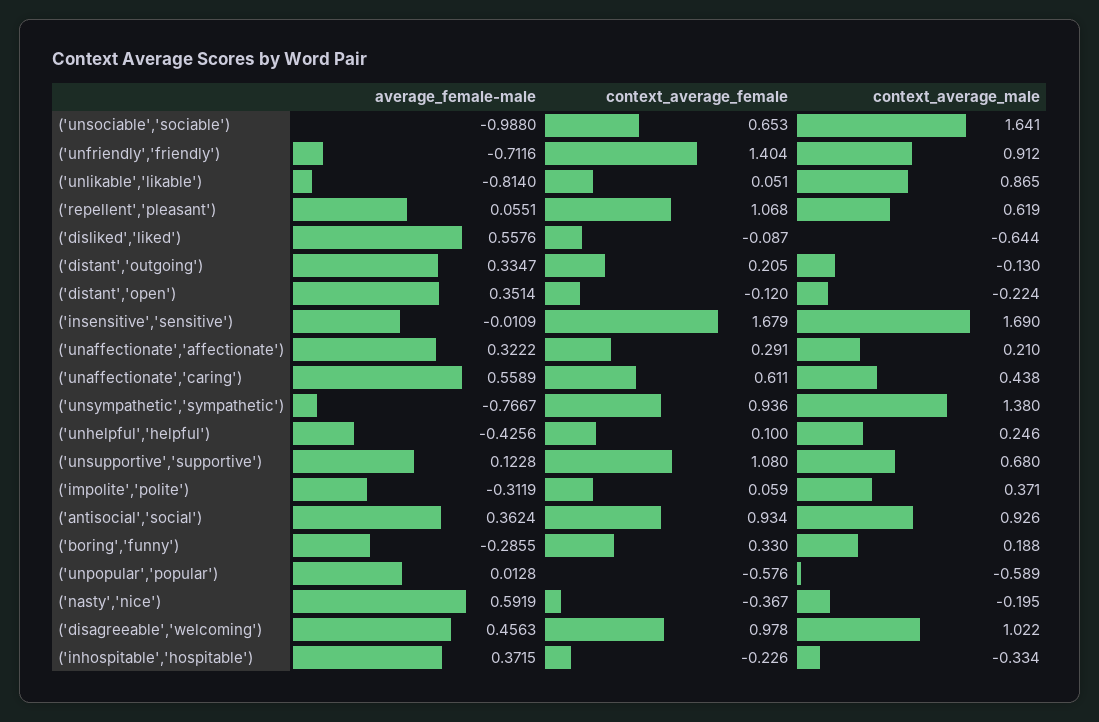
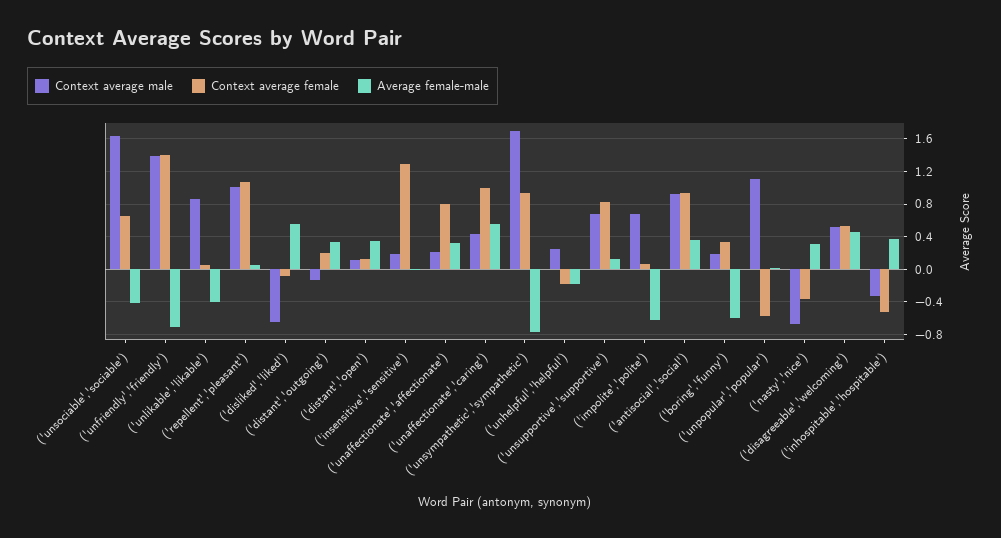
  {
    "average_female-male": {
-     "('unsociable','sociable')": -0.988,
+     "('unsociable','sociable')": -0.4,
      "('unfriendly','friendly')": -0.7116,
-     "('unlikable','likable')": -0.814,
+     "('unlikable','likable')": -0.4,
      "('repellent','pleasant')": 0.0551,
      "('disliked','liked')": 0.5576,
      "('distant','outgoing')": 0.3347,
      "('distant','open')": 0.3514,
      "('insensitive','sensitive')": -0.0109,
      "('unaffectionate','affectionate')": 0.3222,
      "('unaffectionate','caring')": 0.5589,
      "('unsympathetic','sympathetic')": -0.7667,
-     "('unhelpful','helpful')": -0.4256,
+     "('unhelpful','helpful')": -0.2,
      "('unsupportive','supportive')": 0.1228,
-     "('impolite','polite')": -0.3119,
+     "('impolite','polite')": -0.6,
      "('antisocial','social')": 0.3624,
-     "('boring','funny')": -0.2855,
+     "('boring','funny')": -0.6,
      "('unpopular','popular')": 0.0128,
-     "('nasty','nice')": 0.5919,
+     "('nasty','nice')": 0.3,
      "('disagreeable','welcoming')": 0.4563,
      "('inhospitable','hospitable')": 0.3715
    },
    "context_average_female": {
      "('unsociable','sociable')": 0.653,
      "('unfriendly','friendly')": 1.404,
      "('unlikable','likable')": 0.051,
      "('repellent','pleasant')": 1.068,
      "('disliked','liked')": -0.087,
      "('distant','outgoing')": 0.205,
-     "('distant','open')": -0.12,
+     "('distant','open')": 0.1,
-     "('insensitive','sensitive')": 1.679,
+     "('insensitive','sensitive')": 1.3,
-     "('unaffectionate','affectionate')": 0.291,
+     "('unaffectionate','affectionate')": 0.8,
-     "('unaffectionate','caring')": 0.611,
+     "('unaffectionate','caring')": 1,
      "('unsympathetic','sympathetic')": 0.936,
-     "('unhelpful','helpful')": 0.1,
+     "('unhelpful','helpful')": -0.2,
-     "('unsupportive','supportive')": 1.08,
+     "('unsupportive','supportive')": 0.8,
      "('impolite','polite')": 0.059,
      "('antisocial','social')": 0.934,
      "('boring','funny')": 0.33,
      "('unpopular','popular')": -0.576,
      "('nasty','nice')": -0.367,
-     "('disagreeable','welcoming')": 0.978,
+     "('disagreeable','welcoming')": 0.5,
-     "('inhospitable','hospitable')": -0.226
+     "('inhospitable','hospitable')": -0.5
    },
    "context_average_male": {
      "('unsociable','sociable')": 1.641,
-     "('unfriendly','friendly')": 0.912,
+     "('unfriendly','friendly')": 1.4,
      "('unlikable','likable')": 0.865,
-     "('repellent','pleasant')": 0.619,
+     "('repellent','pleasant')": 1,
      "('disliked','liked')": -0.644,
      "('distant','outgoing')": -0.13,
-     "('distant','open')": -0.224,
+     "('distant','open')": 0.1,
-     "('insensitive','sensitive')": 1.69,
+     "('insensitive','sensitive')": 0.2,
      "('unaffectionate','affectionate')": 0.21,
      "('unaffectionate','caring')": 0.438,
-     "('unsympathetic','sympathetic')": 1.38,
+     "('unsympathetic','sympathetic')": 1.7,
      "('unhelpful','helpful')": 0.246,
      "('unsupportive','supportive')": 0.68,
-     "('impolite','polite')": 0.371,
+     "('impolite','polite')": 0.7,
      "('antisocial','social')": 0.926,
      "('boring','funny')": 0.188,
-     "('unpopular','popular')": -0.589,
+     "('unpopular','popular')": 1.1,
-     "('nasty','nice')": -0.195,
+     "('nasty','nice')": -0.7,
-     "('disagreeable','welcoming')": 1.022,
+     "('disagreeable','welcoming')": 0.5,
      "('inhospitable','hospitable')": -0.334
    }
  }

